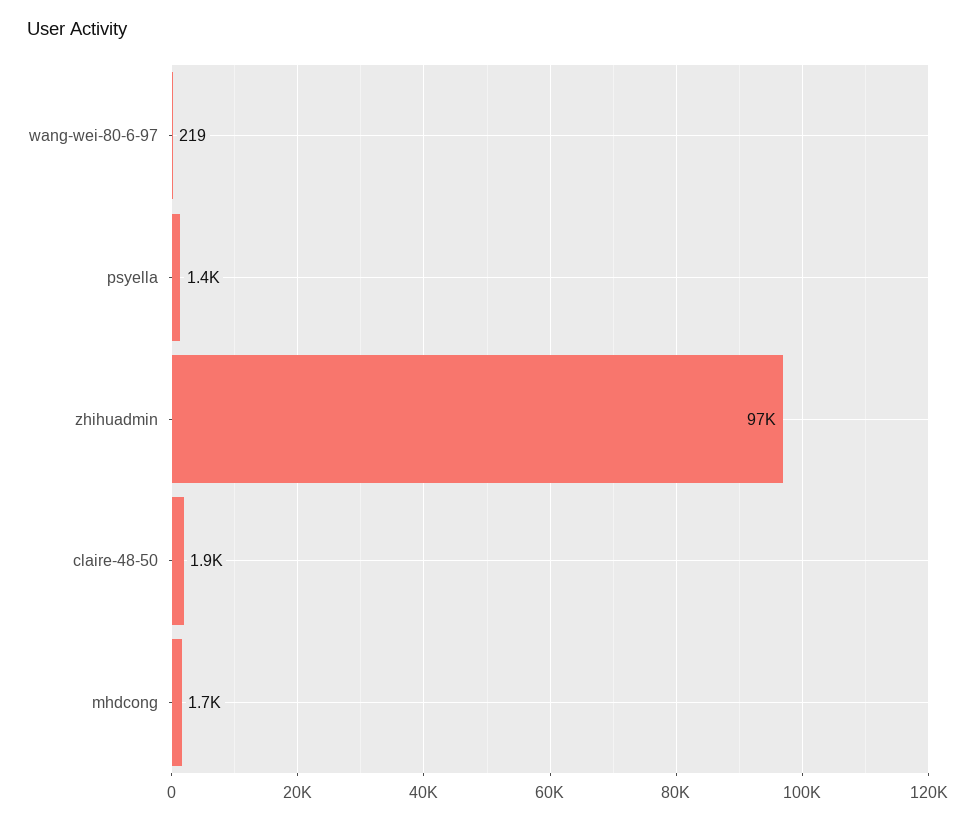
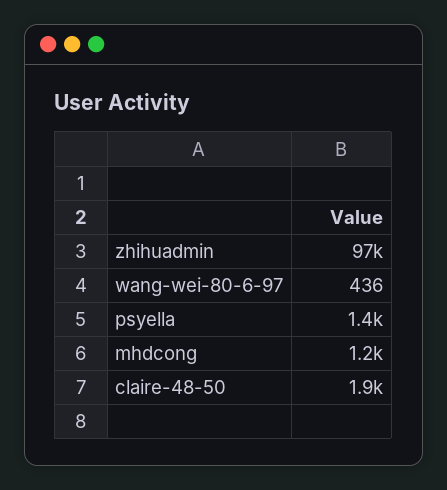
  {
-   "wang-wei-80-6-97": 219,
+   "wang-wei-80-6-97": 436,
    "psyella": 1400,
    "zhihuadmin": 97000,
    "claire-48-50": 1900,
-   "mhdcong": 1700
+   "mhdcong": 1200
  }

